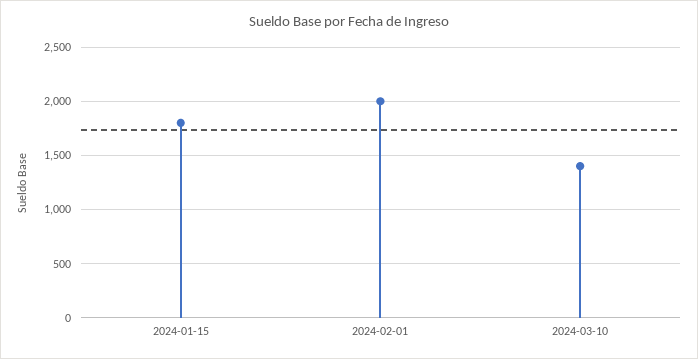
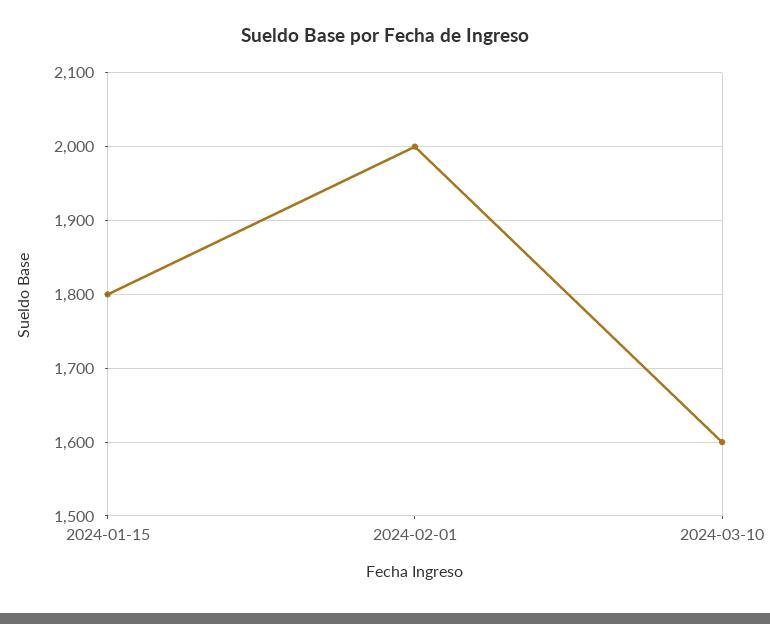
  {
    "2024-01-15": 1800,
    "2024-02-01": 2000,
-   "2024-03-10": 1400
+   "2024-03-10": 1600
  }

